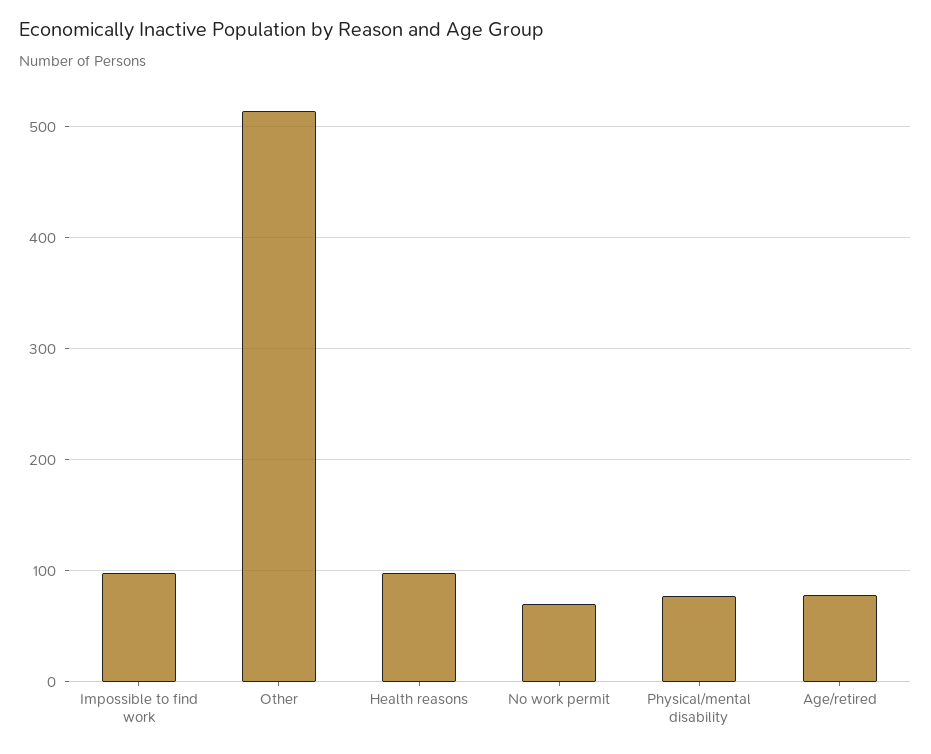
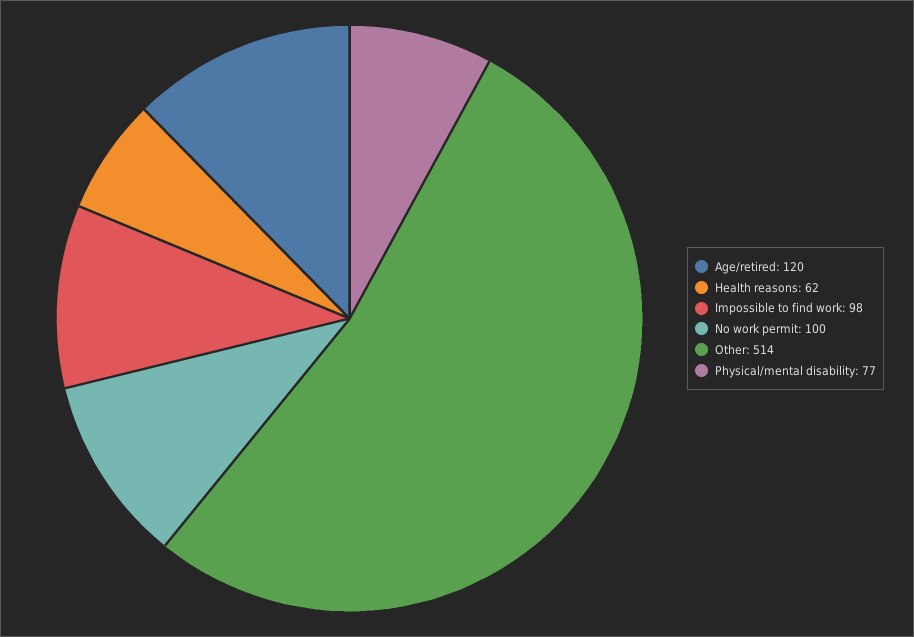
  {
    "Impossible to find work": 98,
    "Other": 514,
-   "Health reasons": 100,
+   "Health reasons": 62,
-   "No work permit": 70,
+   "No work permit": 100,
    "Physical/mental disability": 77,
-   "Age/retired": 80
+   "Age/retired": 120
  }

